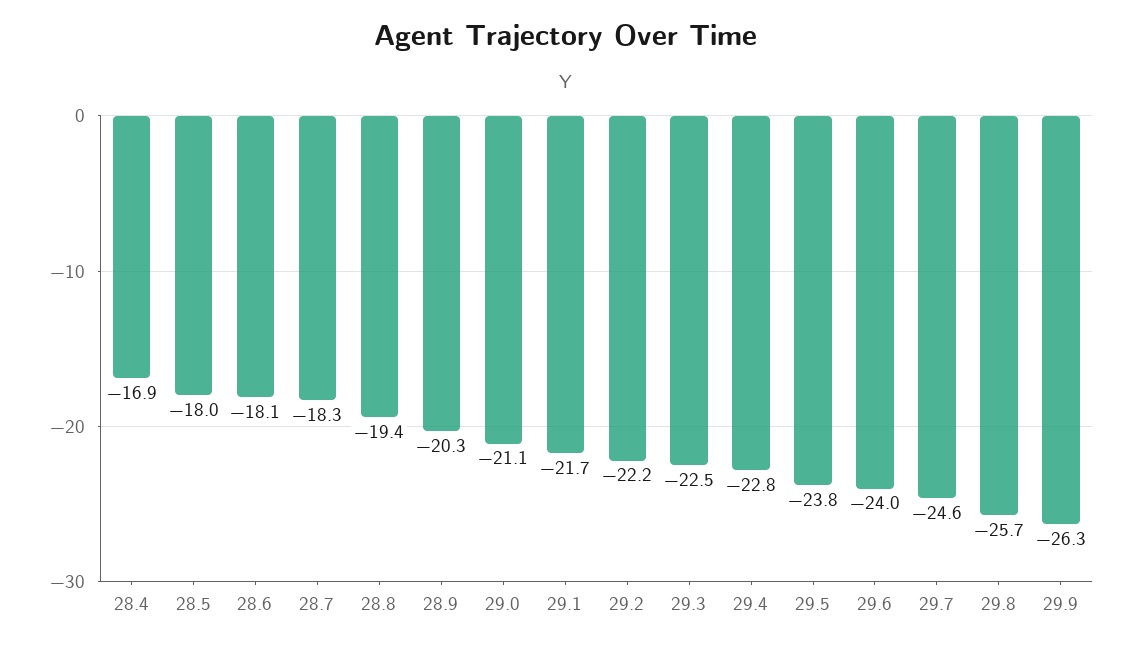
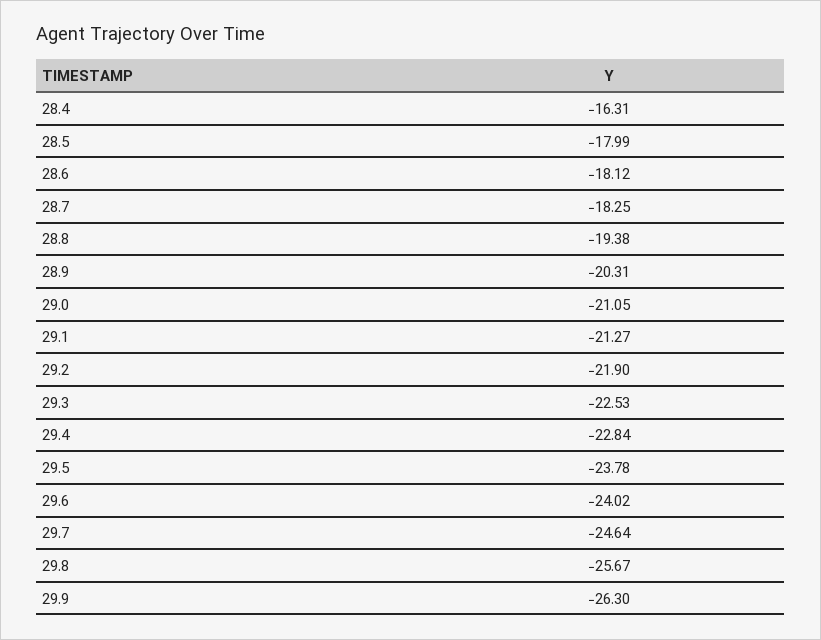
  {
-   "28.4": -16.9,
+   "28.4": -16.31,
    "28.5": -17.99,
    "28.6": -18.12,
    "28.7": -18.25,
    "28.8": -19.38,
    "28.9": -20.31,
    "29.0": -21.05,
-   "29.1": -21.7,
+   "29.1": -21.27,
-   "29.2": -22.2,
+   "29.2": -21.9,
    "29.3": -22.53,
    "29.4": -22.84,
    "29.5": -23.78,
    "29.6": -24.02,
    "29.7": -24.64,
    "29.8": -25.67,
    "29.9": -26.3
  }

